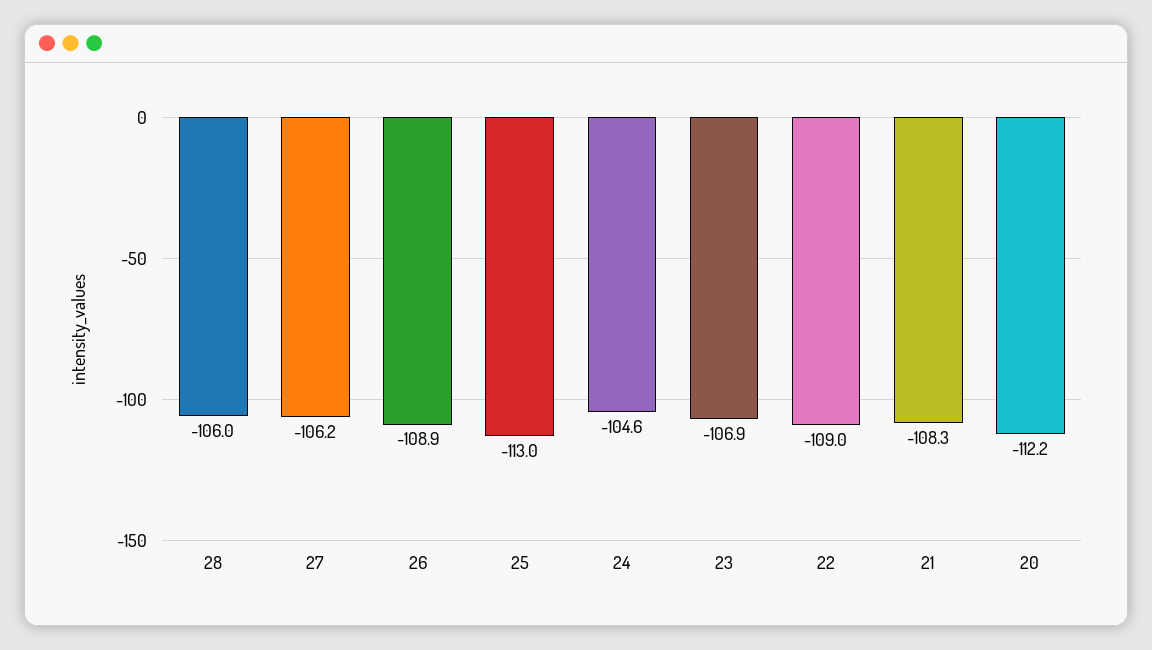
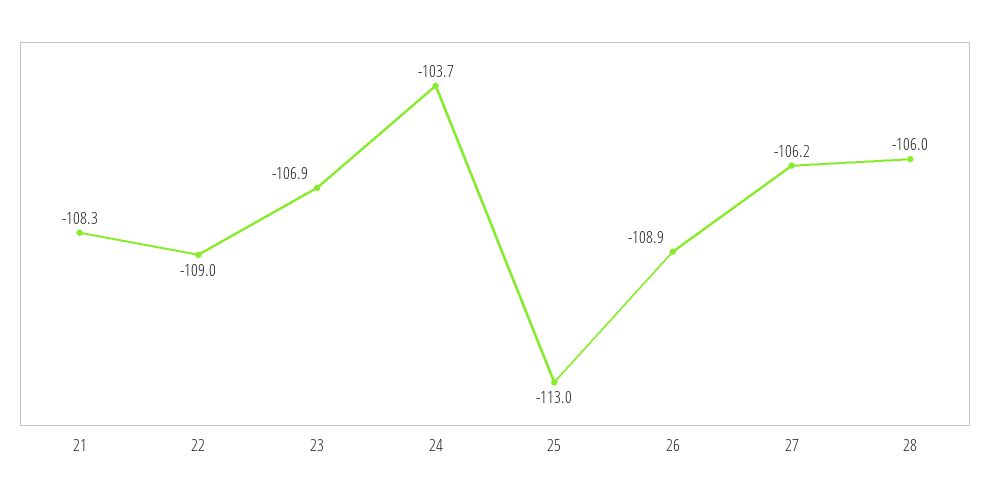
  {
    "28": -106,
    "27": -106.2,
    "26": -108.9,
    "25": -113,
-   "24": -104.6,
+   "24": -103.7,
    "23": -106.9,
    "22": -109,
-   "21": -108.3,
+   "21": -108.3
-   "20": -112.2
  }

